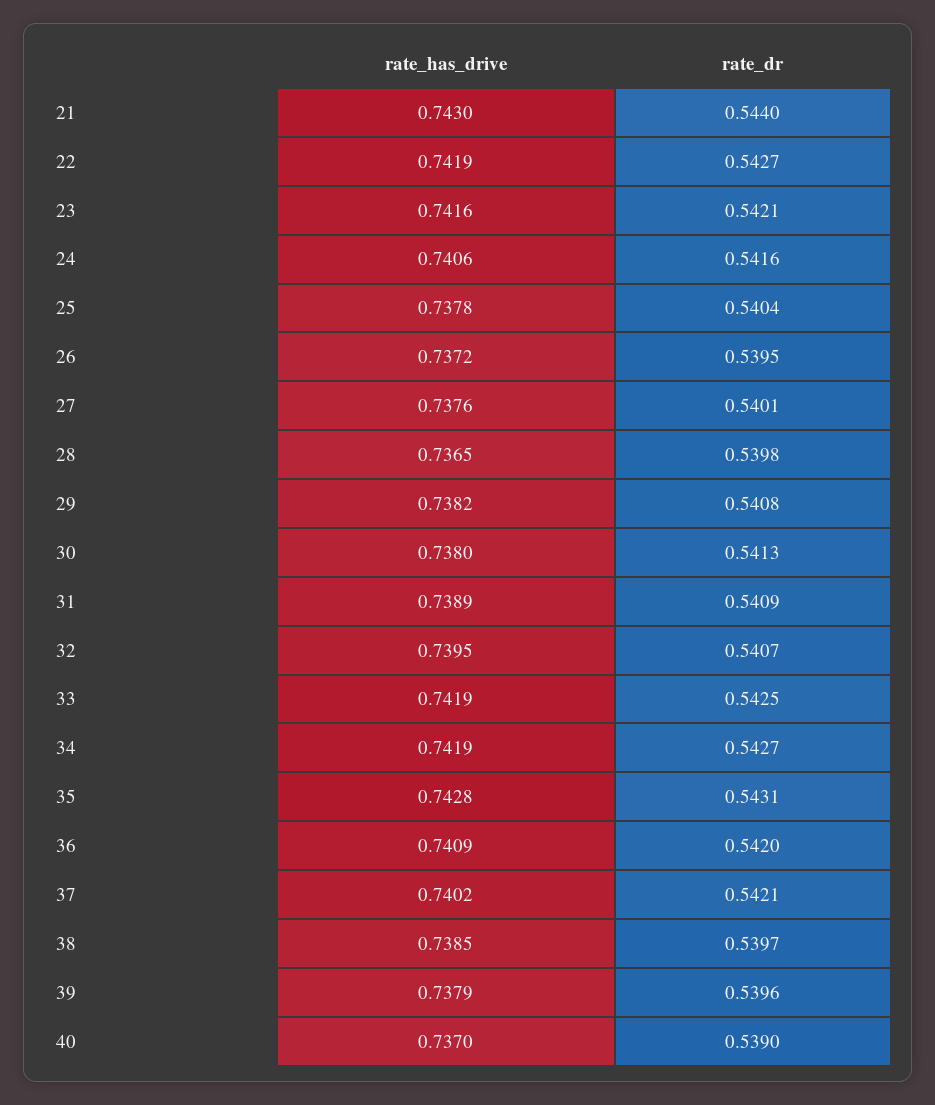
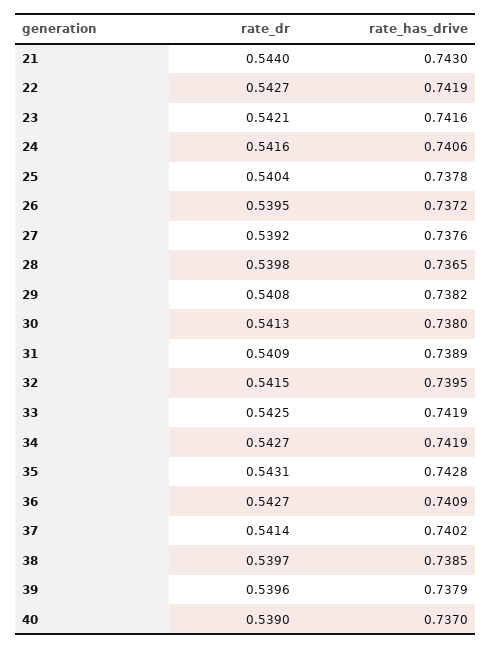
  {
    "rate_has_drive": {
      "21": 0.743,
      "22": 0.7419,
      "23": 0.7416,
      "24": 0.7406,
      "25": 0.7378,
      "26": 0.7372,
      "27": 0.7376,
      "28": 0.7365,
      "29": 0.7382,
      "30": 0.738,
      "31": 0.7389,
      "32": 0.7395,
      "33": 0.7419,
      "34": 0.7419,
      "35": 0.7428,
      "36": 0.7409,
      "37": 0.7402,
      "38": 0.7385,
      "39": 0.7379,
      "40": 0.737
    },
    "rate_dr": {
      "21": 0.544,
      "22": 0.5427,
      "23": 0.5421,
      "24": 0.5416,
      "25": 0.5404,
      "26": 0.5395,
-     "27": 0.5401,
+     "27": 0.5392,
      "28": 0.5398,
      "29": 0.5408,
      "30": 0.5413,
      "31": 0.5409,
-     "32": 0.5407,
+     "32": 0.5415,
      "33": 0.5425,
      "34": 0.5427,
      "35": 0.5431,
-     "36": 0.542,
+     "36": 0.5427,
-     "37": 0.5421,
+     "37": 0.5414,
      "38": 0.5397,
      "39": 0.5396,
      "40": 0.539
    }
  }

